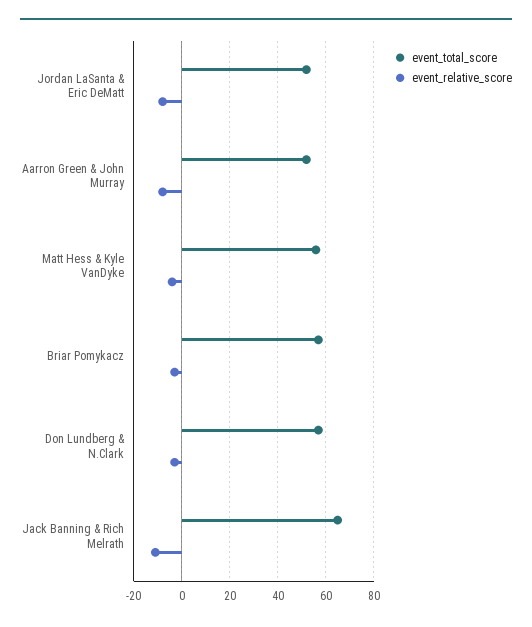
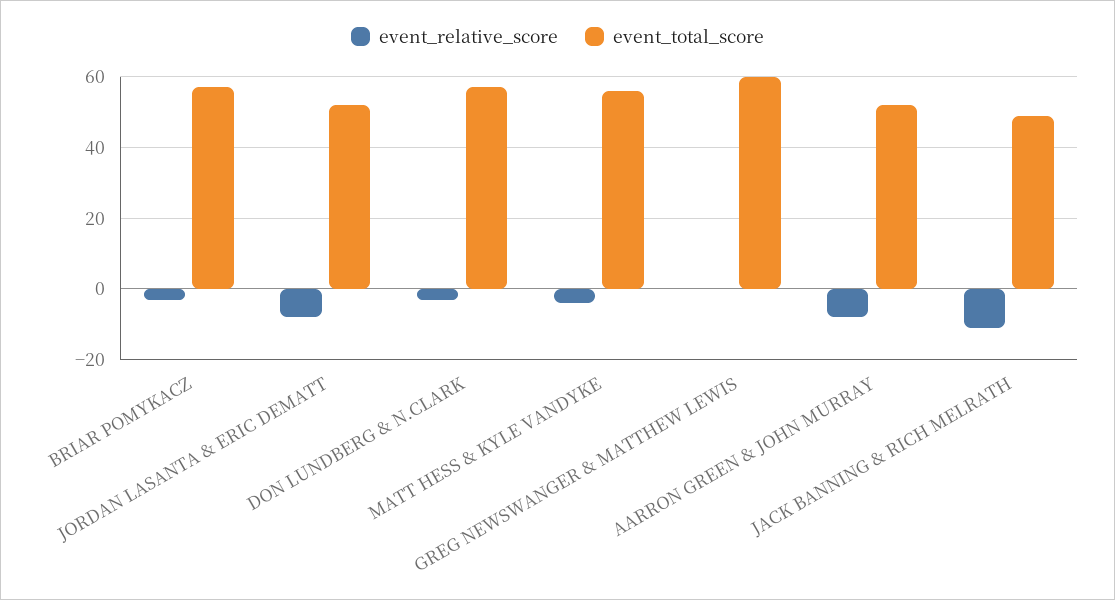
  {
    "event_total_score": {
      "Jordan LaSanta & Eric DeMatt": 50,
      "Aarron Green & John Murray": 50,
      "Matt Hess & Kyle VanDyke": 55,
      "Briar Pomykacz": 55,
      "Don Lundberg & N.Clark": 55,
-     "Jack Banning & Rich Melrath": 65
+     "Jack Banning & Rich Melrath": 50,
+     "GREG NEWSWANGER & MATTHEW LEWIS": 60
    },
    "event_relative_score": {
      "Jordan LaSanta & Eric DeMatt": -10,
      "Aarron Green & John Murray": -10,
      "Matt Hess & Kyle VanDyke": -5,
      "Briar Pomykacz": -5,
      "Don Lundberg & N.Clark": -5,
-     "Jack Banning & Rich Melrath": -10
+     "Jack Banning & Rich Melrath": -10,
+     "GREG NEWSWANGER & MATTHEW LEWIS": 0
    }
  }

